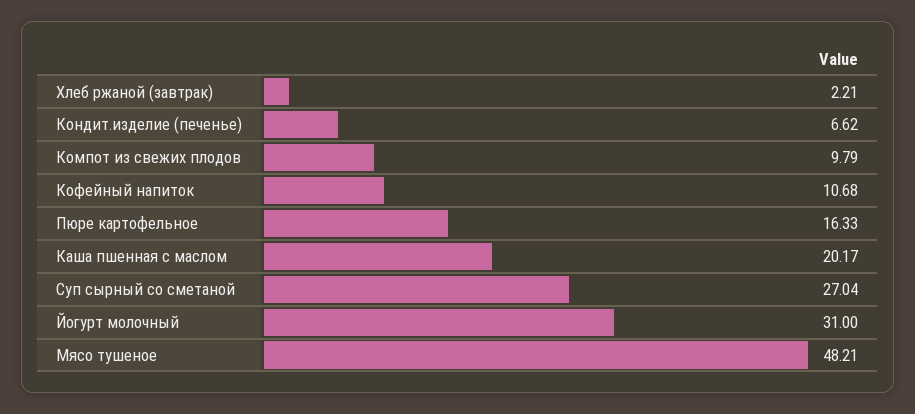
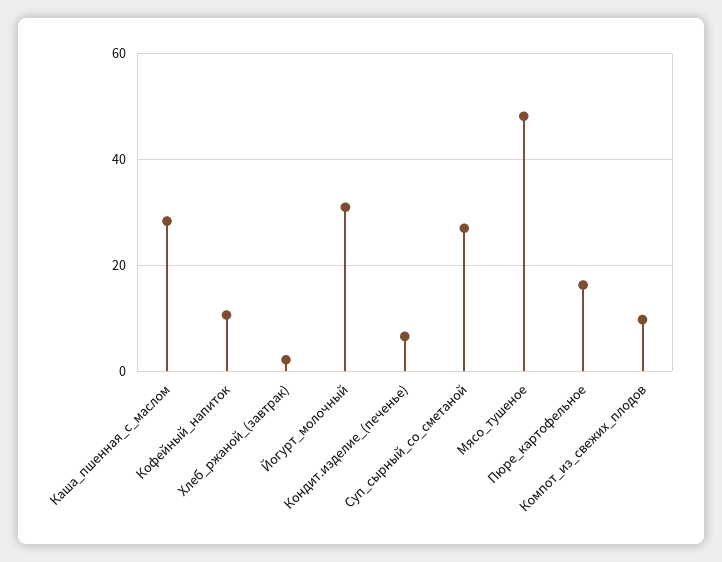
  {
    "Хлеб ржаной (завтрак)": 2.21,
    "Кондит.изделие (печенье)": 6.62,
    "Компот из свежих плодов": 9.79,
    "Кофейный напиток": 10.68,
    "Пюре картофельное": 16.33,
-   "Каша пшенная с маслом": 20.17,
+   "Каша пшенная с маслом": 28,
    "Суп сырный со сметаной": 27.04,
    "Йогурт молочный": 31,
    "Мясо тушеное": 48.21
  }

